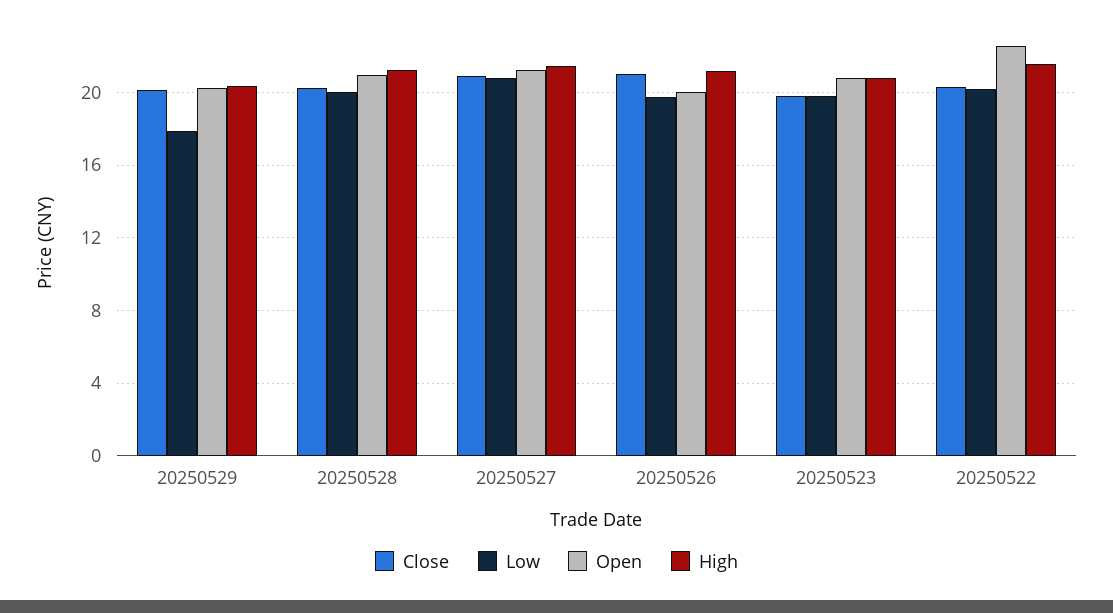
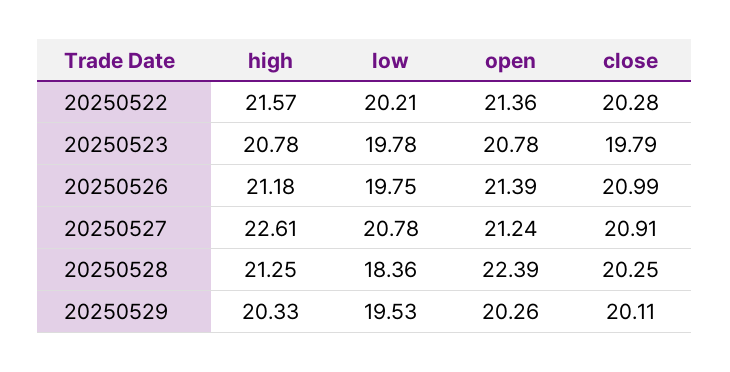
  {
    "Close": {
      "20250529": 20.11,
      "20250528": 20.25,
      "20250527": 20.91,
      "20250526": 20.99,
      "20250523": 19.79,
      "20250522": 20.28
    },
    "Low": {
-     "20250529": 18,
+     "20250529": 19.53,
-     "20250528": 20,
+     "20250528": 18.36,
      "20250527": 20.78,
      "20250526": 19.75,
      "20250523": 19.78,
      "20250522": 20.21
    },
    "Open": {
      "20250529": 20.26,
-     "20250528": 21,
+     "20250528": 22.39,
      "20250527": 21.24,
-     "20250526": 20,
+     "20250526": 21.39,
      "20250523": 20.78,
-     "20250522": 22.5
+     "20250522": 21.36
    },
    "High": {
      "20250529": 20.33,
      "20250528": 21.25,
-     "20250527": 21.5,
+     "20250527": 22.61,
      "20250526": 21.18,
      "20250523": 20.78,
      "20250522": 21.57
    }
  }

